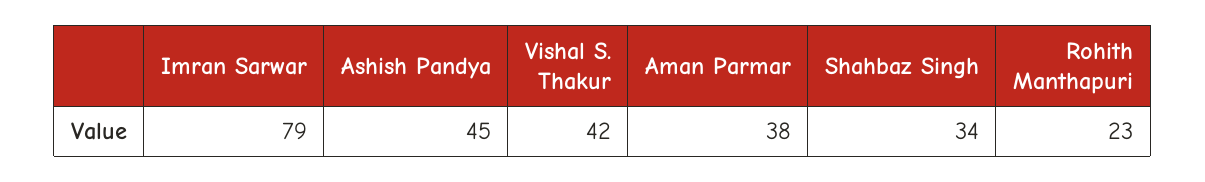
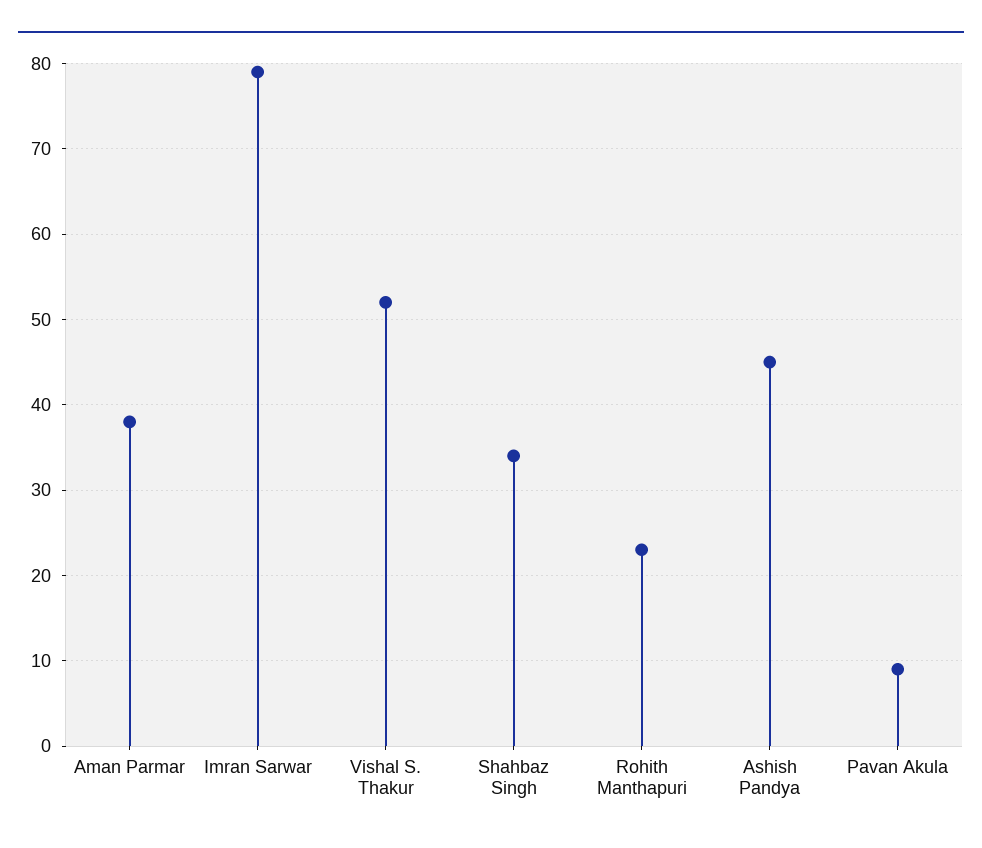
  {
    "Imran Sarwar": 79,
    "Ashish Pandya": 45,
-   "Vishal S. Thakur": 42,
+   "Vishal S. Thakur": 52,
    "Aman Parmar": 38,
    "Shahbaz Singh": 34,
-   "Rohith Manthapuri": 23
+   "Rohith Manthapuri": 23,
+   "Pavan Akula": 9
  }

